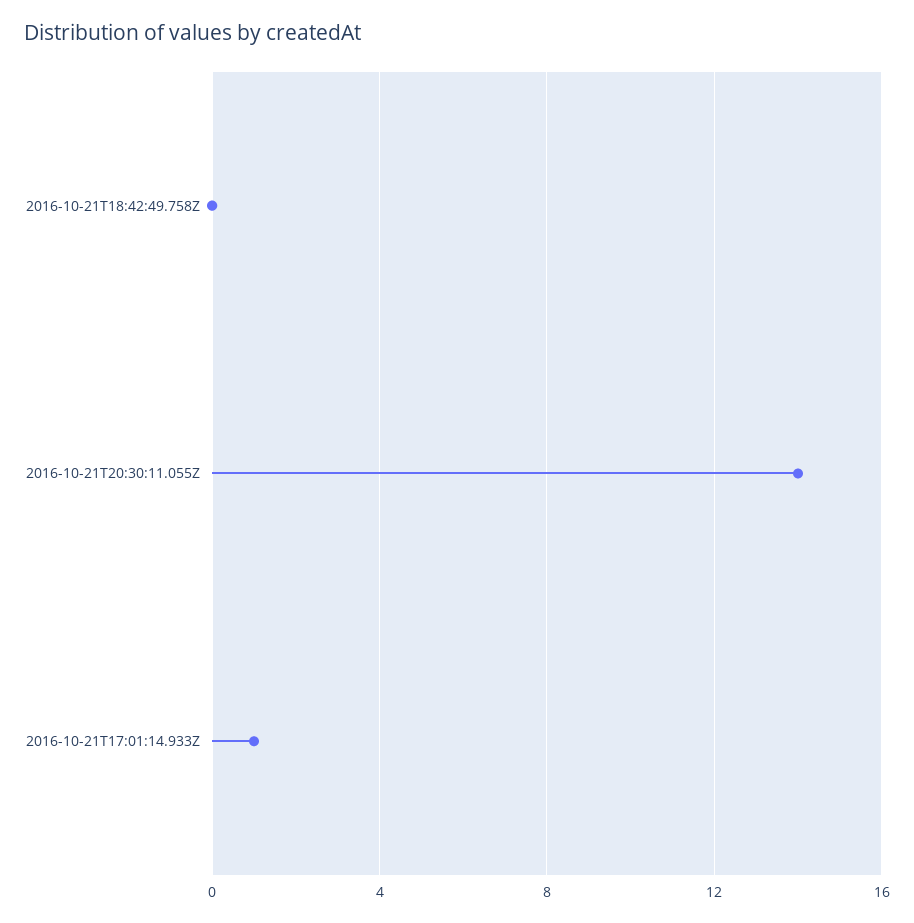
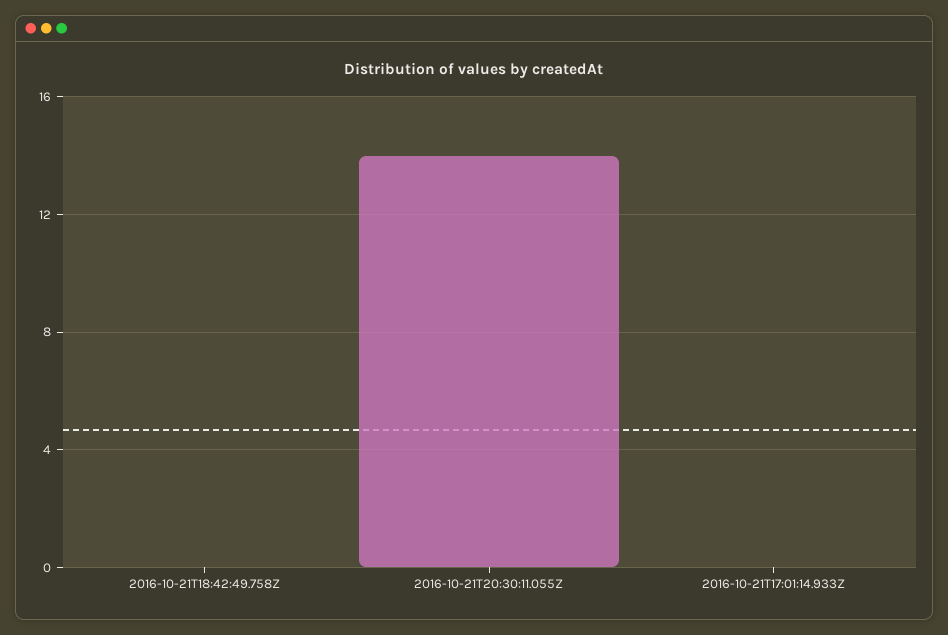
  {
    "2016-10-21T18:42:49.758Z": 0,
    "2016-10-21T20:30:11.055Z": 14,
-   "2016-10-21T17:01:14.933Z": 1
+   "2016-10-21T17:01:14.933Z": 0
  }

